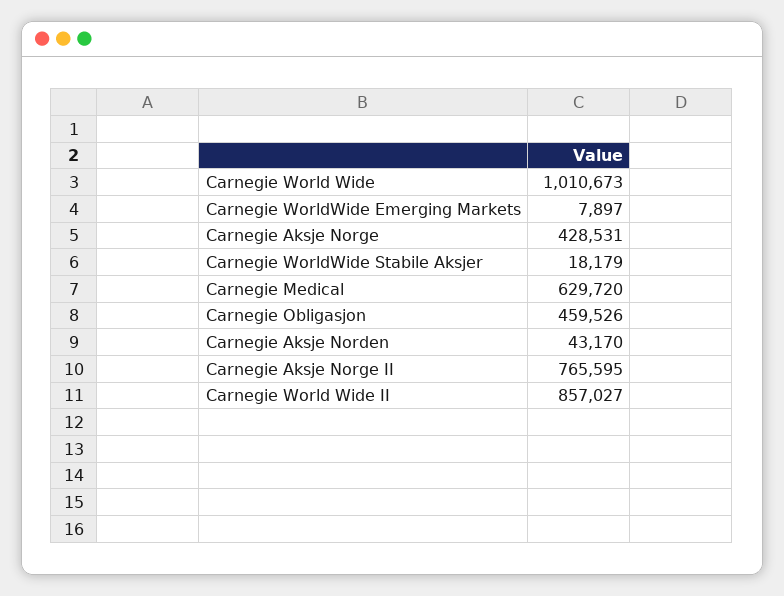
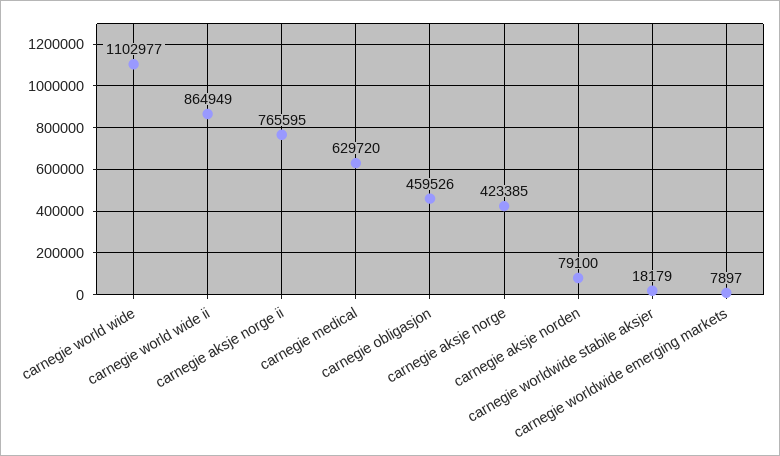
  {
-   "Carnegie World Wide": 1010673,
+   "Carnegie World Wide": 1102977,
    "Carnegie WorldWide Emerging Markets": 7897,
-   "Carnegie Aksje Norge": 428531,
+   "Carnegie Aksje Norge": 423385,
    "Carnegie WorldWide Stabile Aksjer": 18179,
    "Carnegie Medical": 629720,
    "Carnegie Obligasjon": 459526,
-   "Carnegie Aksje Norden": 43170,
+   "Carnegie Aksje Norden": 79100,
    "Carnegie Aksje Norge II": 765595,
-   "Carnegie World Wide II": 857027
+   "Carnegie World Wide II": 864949
  }

